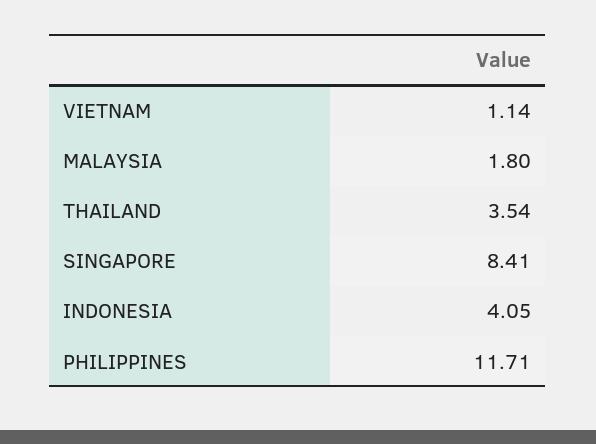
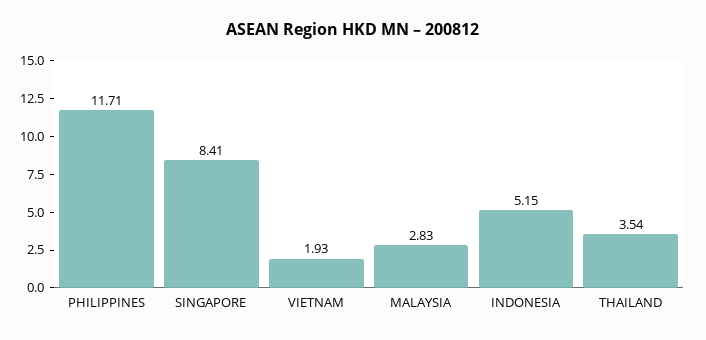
  {
-   "VIETNAM": 1.14,
+   "VIETNAM": 1.93,
-   "MALAYSIA": 1.8,
+   "MALAYSIA": 2.83,
    "THAILAND": 3.54,
    "SINGAPORE": 8.41,
-   "INDONESIA": 4.05,
+   "INDONESIA": 5.15,
    "PHILIPPINES": 11.71
  }

